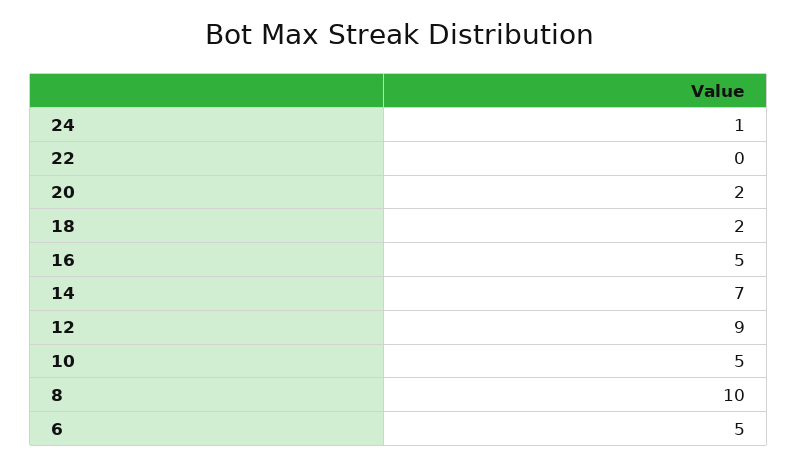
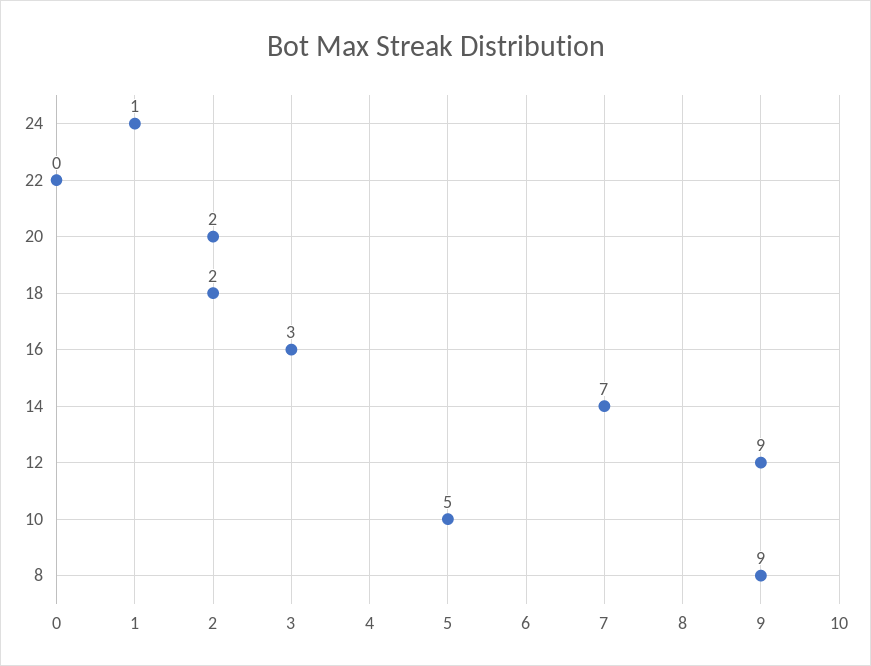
  {
    "24": 1,
    "22": 0,
    "20": 2,
    "18": 2,
-   "16": 5,
+   "16": 3,
    "14": 7,
    "12": 9,
    "10": 5,
-   "8": 10,
+   "8": 9
-   "6": 5
  }

